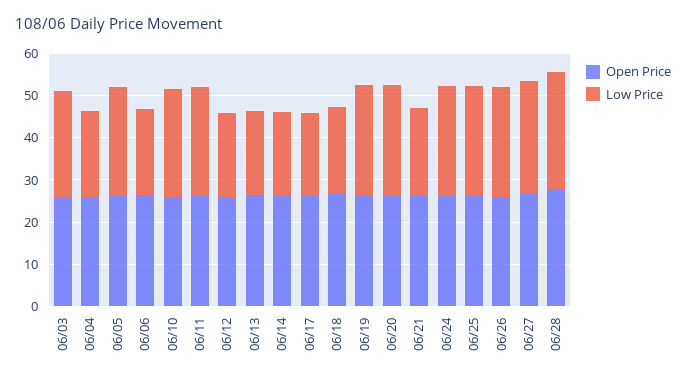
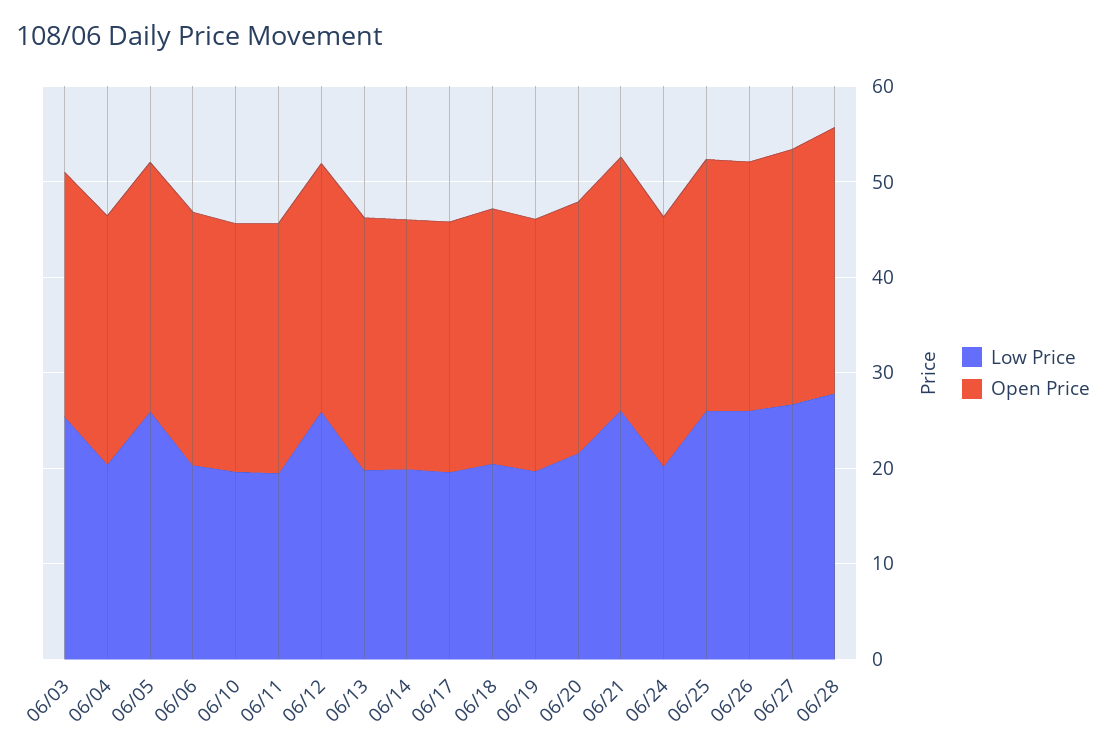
  {
    "Open Price": {
      "06/03": 26,
      "06/04": 26,
      "06/05": 26,
      "06/06": 26,
      "06/10": 26,
      "06/11": 26,
      "06/12": 26,
      "06/13": 26,
      "06/14": 26,
      "06/17": 26,
      "06/18": 26,
      "06/19": 26,
      "06/20": 26,
      "06/21": 26,
      "06/24": 26,
      "06/25": 26,
      "06/26": 26,
      "06/27": 26,
      "06/28": 28
    },
    "Low Price": {
      "06/03": 26,
      "06/04": 20,
      "06/05": 26,
      "06/06": 20,
-     "06/10": 26,
+     "06/10": 20,
-     "06/11": 26,
+     "06/11": 20,
-     "06/12": 20,
+     "06/12": 26,
      "06/13": 20,
      "06/14": 20,
      "06/17": 20,
      "06/18": 20,
-     "06/19": 26,
+     "06/19": 20,
-     "06/20": 26,
+     "06/20": 22,
-     "06/21": 20,
+     "06/21": 26,
-     "06/24": 26,
+     "06/24": 20,
      "06/25": 26,
      "06/26": 26,
      "06/27": 26,
      "06/28": 28
    }
  }

